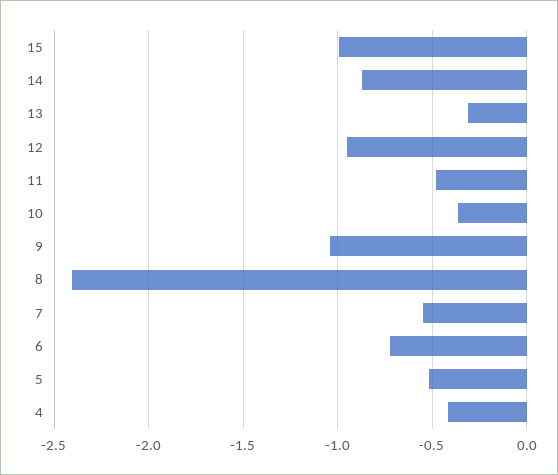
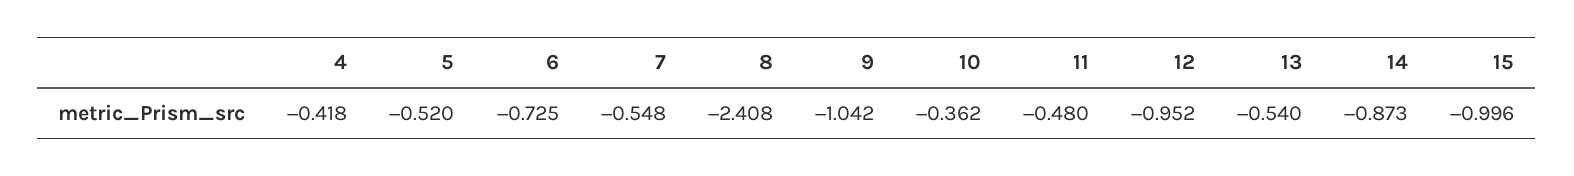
  {
    "15": -0.996,
    "14": -0.873,
-   "13": -0.3,
+   "13": -0.54,
    "12": -0.952,
    "11": -0.48,
    "10": -0.362,
    "9": -1.042,
    "8": -2.408,
    "7": -0.548,
    "6": -0.725,
    "5": -0.52,
    "4": -0.418
  }

